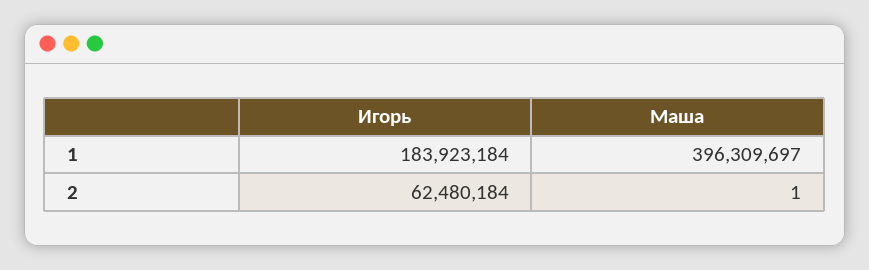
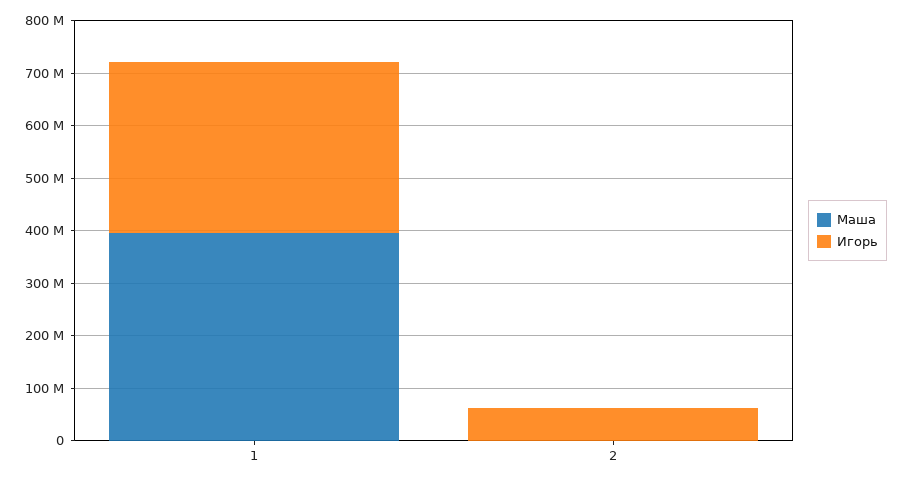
  {
    "Игорь": {
-     "1": 183923184,
+     "1": 320000000,
      "2": 62480184
    },
    "Маша": {
      "1": 396309697,
      "2": 1
    }
  }

